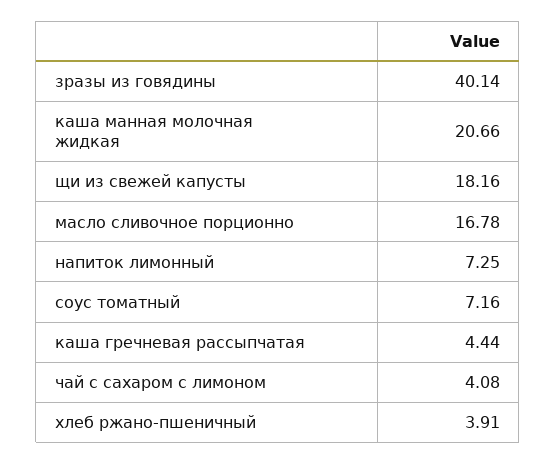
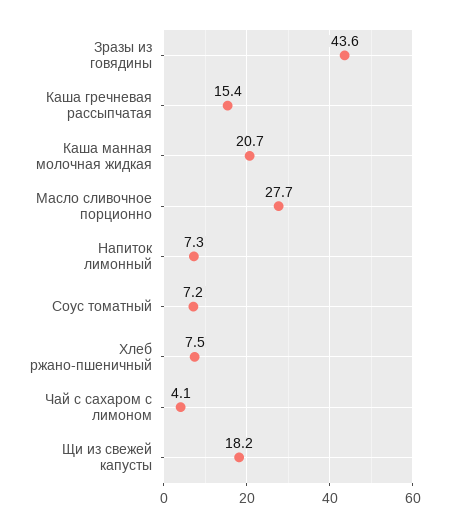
  {
-   "зразы из говядины": 40.14,
+   "зразы из говядины": 43.6,
    "каша манная молочная жидкая": 20.66,
    "щи из свежей капусты": 18.16,
-   "масло сливочное порционно": 16.78,
+   "масло сливочное порционно": 27.7,
    "напиток лимонный": 7.25,
    "соус томатный": 7.16,
-   "каша гречневая рассыпчатая": 4.44,
+   "каша гречневая рассыпчатая": 15.4,
    "чай с сахаром с лимоном": 4.08,
-   "хлеб ржано-пшеничный": 3.91
+   "хлеб ржано-пшеничный": 7.5
  }

